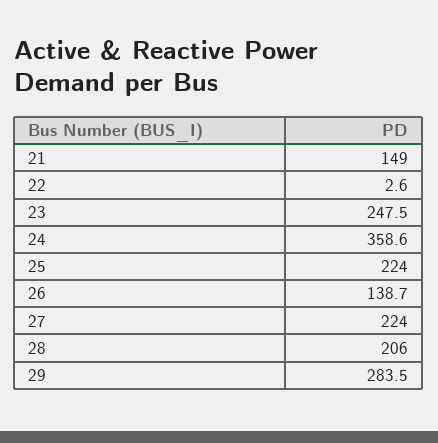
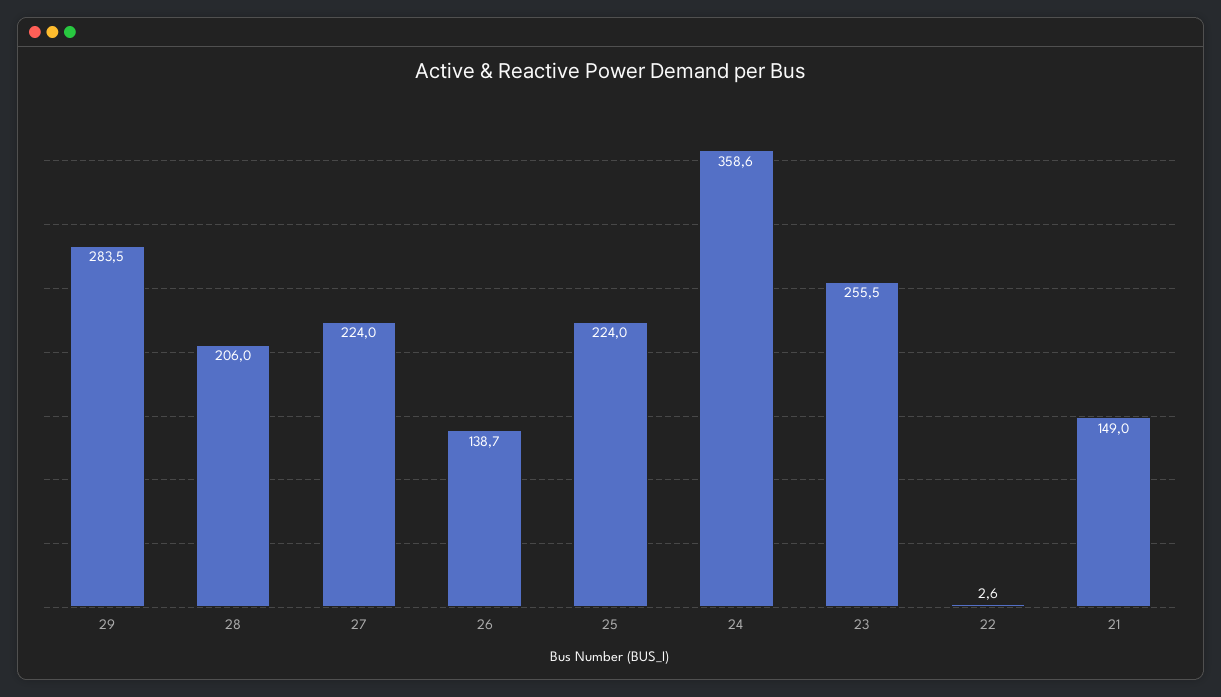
  {
    "21": 149,
    "22": 2.6,
-   "23": 247.5,
+   "23": 255.5,
    "24": 358.6,
    "25": 224,
    "26": 138.7,
    "27": 224,
    "28": 206,
    "29": 283.5
  }

